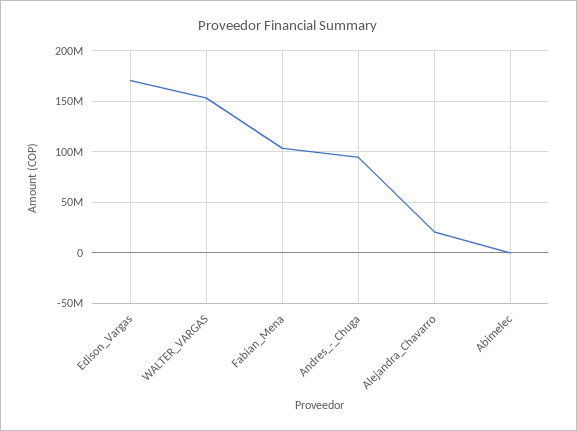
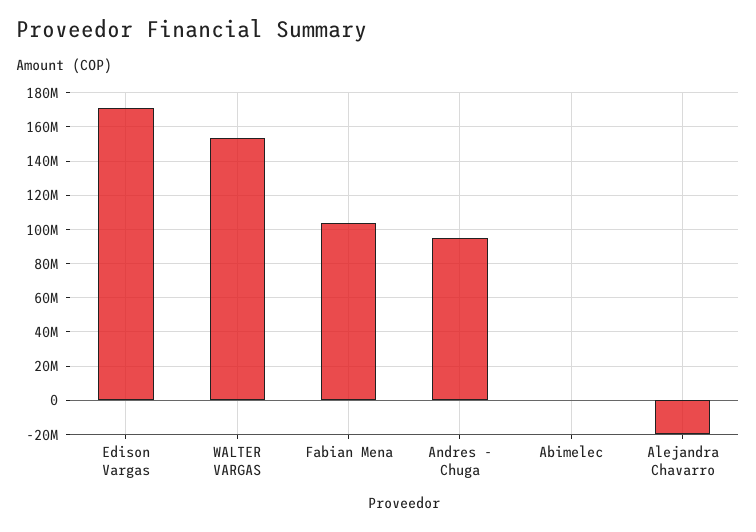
  {
    "Edison_Vargas": 170000000,
    "WALTER_VARGAS": 155000000,
    "Fabian_Mena": 105000000,
    "Andres_-_Chuga": 95000000,
-   "Alejandra_Chavarro": 20000000,
+   "Alejandra_Chavarro": -20000000,
    "Abimelec": 0
  }

